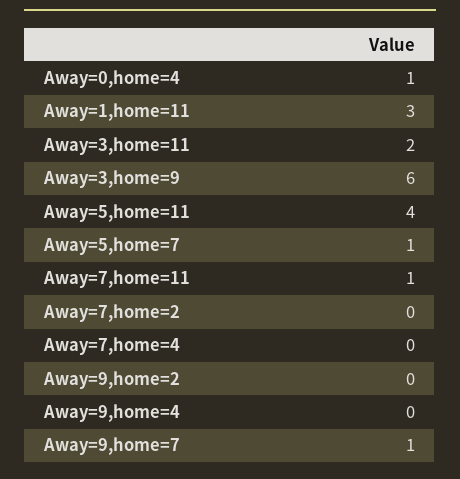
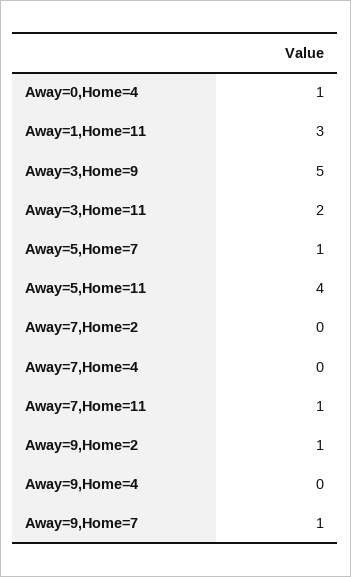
  {
    "Away=0,home=4": 1,
    "Away=1,home=11": 3,
    "Away=3,home=11": 2,
-   "Away=3,home=9": 6,
+   "Away=3,home=9": 5,
    "Away=5,home=11": 4,
    "Away=5,home=7": 1,
    "Away=7,home=11": 1,
    "Away=7,home=2": 0,
    "Away=7,home=4": 0,
-   "Away=9,home=2": 0,
+   "Away=9,home=2": 1,
    "Away=9,home=4": 0,
    "Away=9,home=7": 1
  }

